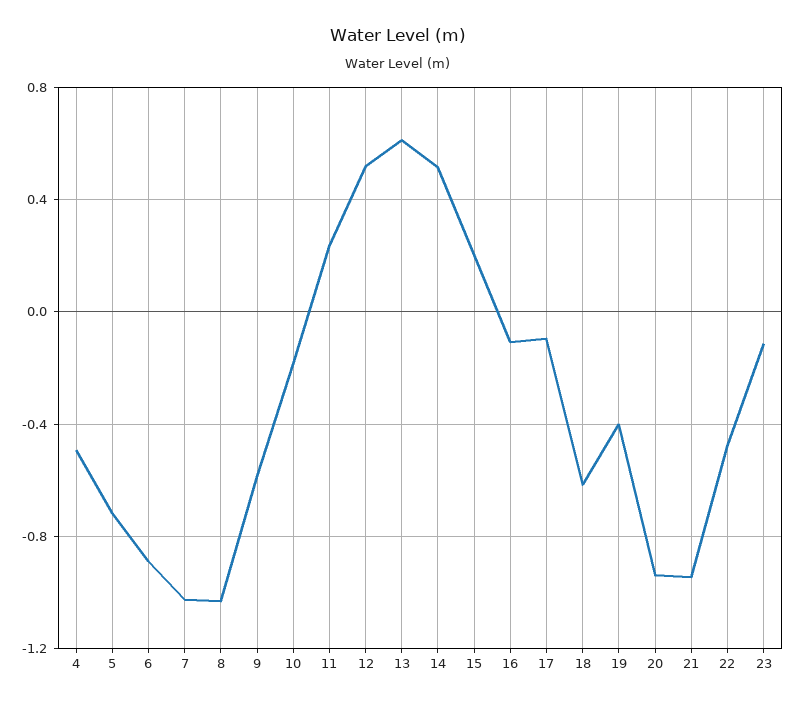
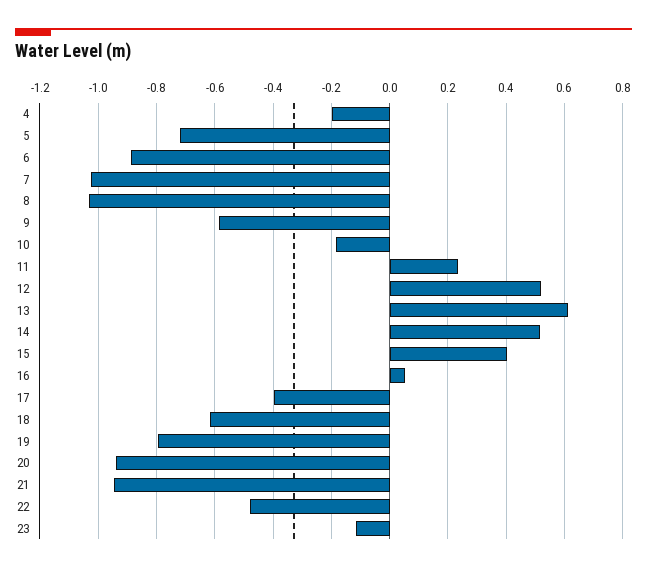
  {
-   "4": -0.5,
+   "4": -0.2,
    "5": -0.725,
    "6": -0.9,
    "7": -1.025,
    "8": -1.025,
    "9": -0.575,
    "10": -0.175,
    "11": 0.225,
    "12": 0.525,
    "13": 0.6,
    "14": 0.525,
-   "15": 0.2,
+   "15": 0.4,
-   "16": -0.1,
+   "16": 0.05,
-   "17": -0.1,
+   "17": -0.4,
    "18": -0.625,
-   "19": -0.4,
+   "19": -0.8,
    "20": -0.95,
    "21": -0.95,
    "22": -0.475,
    "23": -0.125
  }

